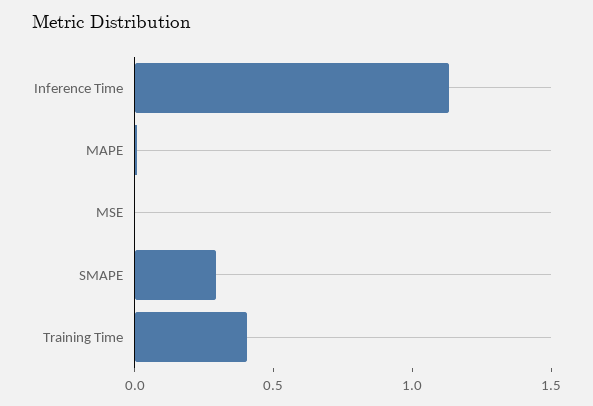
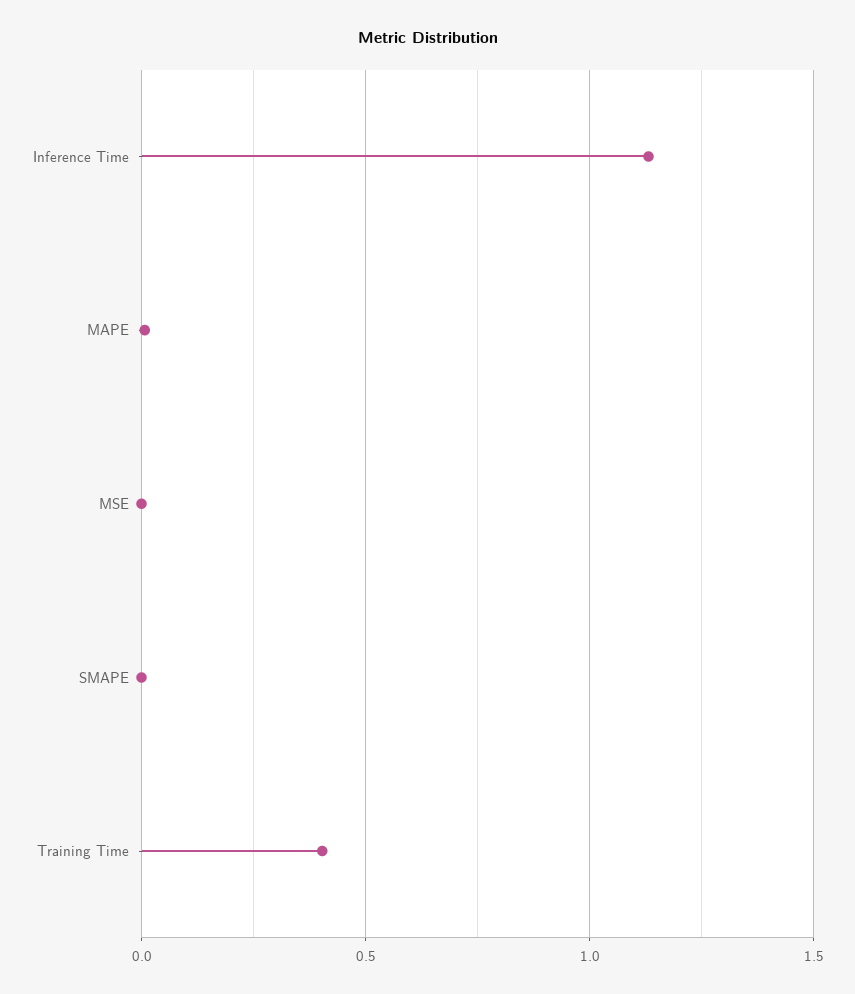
  {
    "Inference Time": 1.15,
    "MAPE": 0,
    "MSE": 0,
-   "SMAPE": 0.3,
+   "SMAPE": 0,
    "Training Time": 0.4
  }

